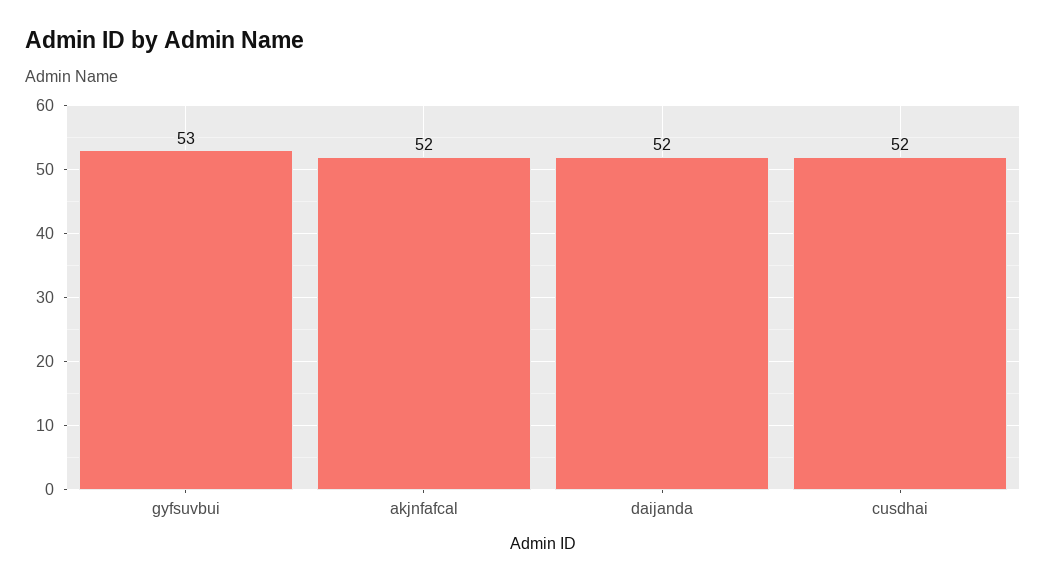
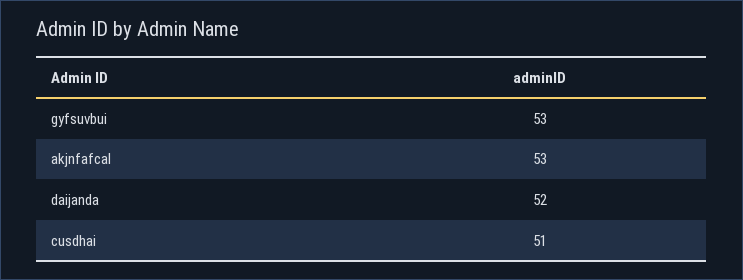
  {
    "gyfsuvbui": 53,
-   "akjnfafcal": 52,
+   "akjnfafcal": 53,
    "daijanda": 52,
-   "cusdhai": 52
+   "cusdhai": 51
  }

